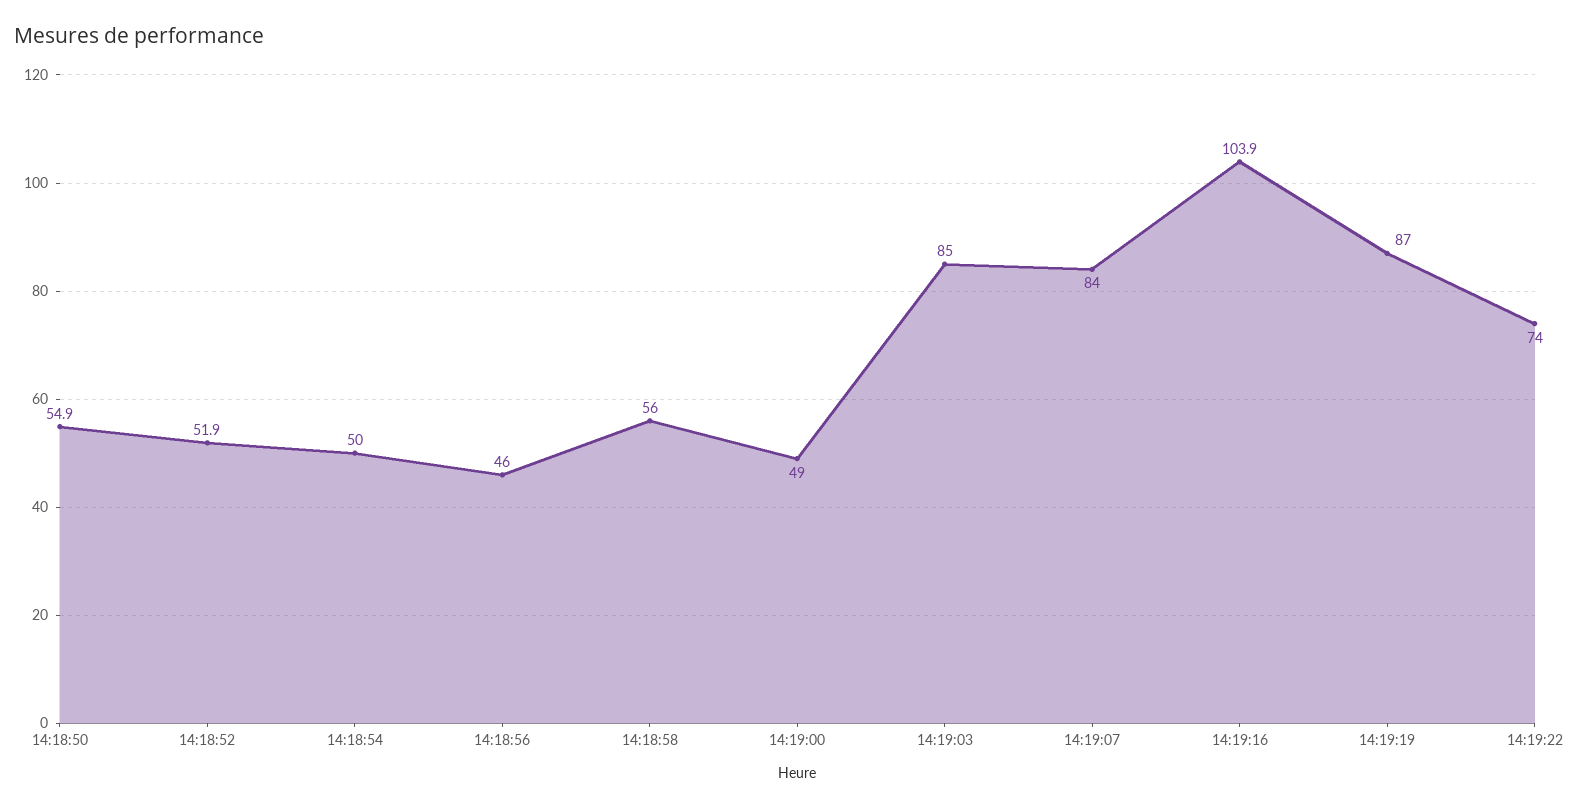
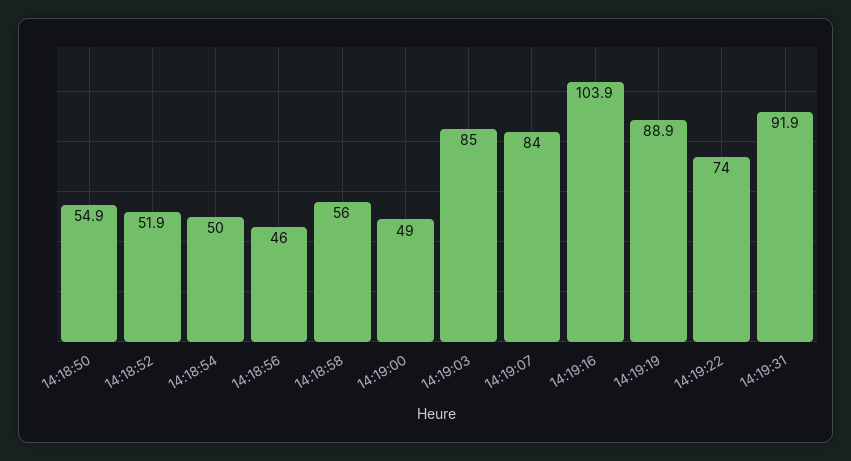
  {
    "14:18:50": 54.9,
    "14:18:52": 51.9,
    "14:18:54": 50,
    "14:18:56": 46,
    "14:18:58": 56,
    "14:19:00": 49,
    "14:19:03": 85,
    "14:19:07": 84,
    "14:19:16": 103.9,
-   "14:19:19": 87,
+   "14:19:19": 88.9,
-   "14:19:22": 74
+   "14:19:22": 74,
+   "14:19:31": 91.9
  }

